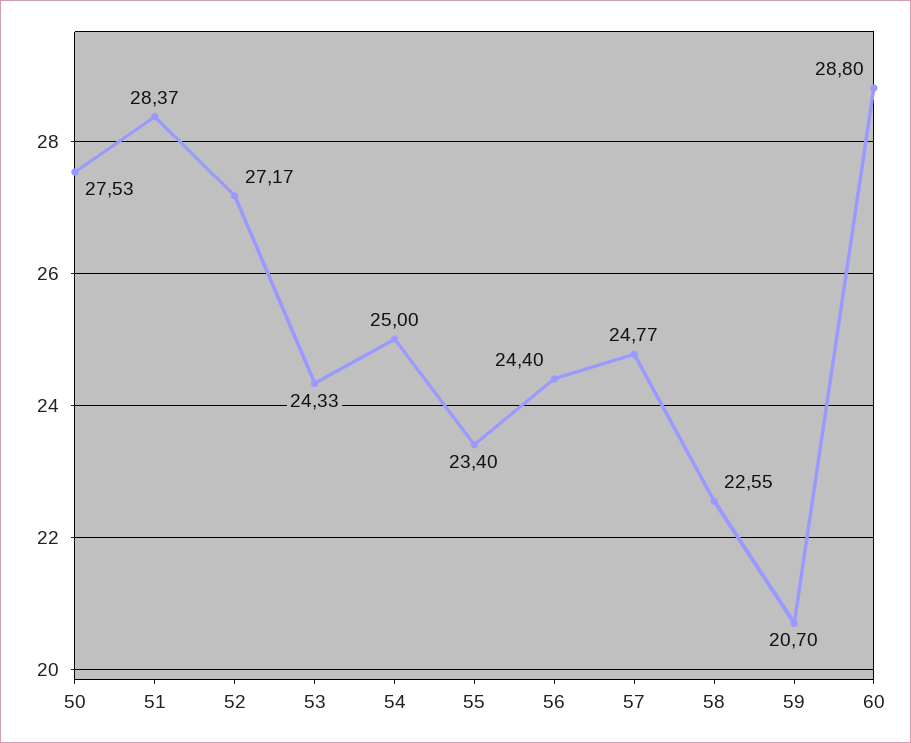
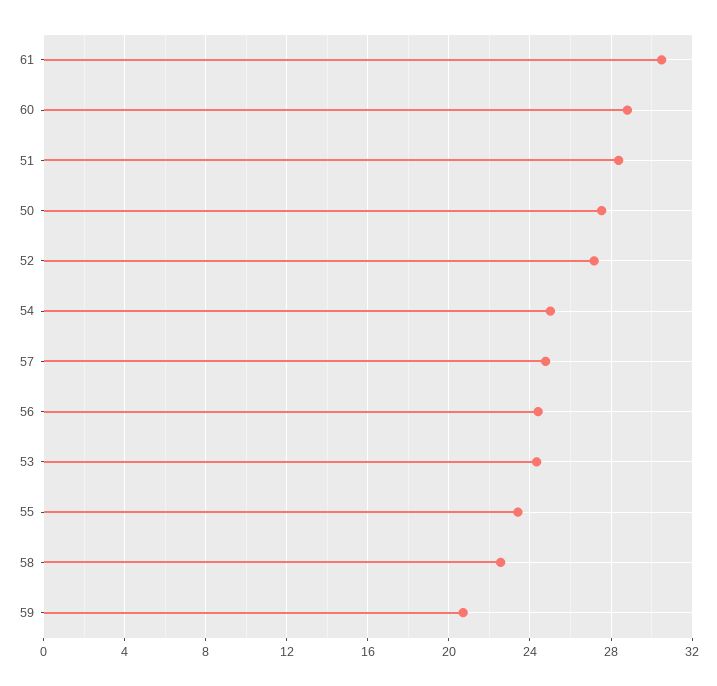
  {
    "50": 27.53,
    "51": 28.37,
    "52": 27.17,
    "53": 24.33,
    "54": 25,
    "55": 23.4,
    "56": 24.4,
    "57": 24.77,
    "58": 22.55,
    "59": 20.7,
-   "60": 28.8
+   "60": 28.8,
+   "61": 30.5
  }

